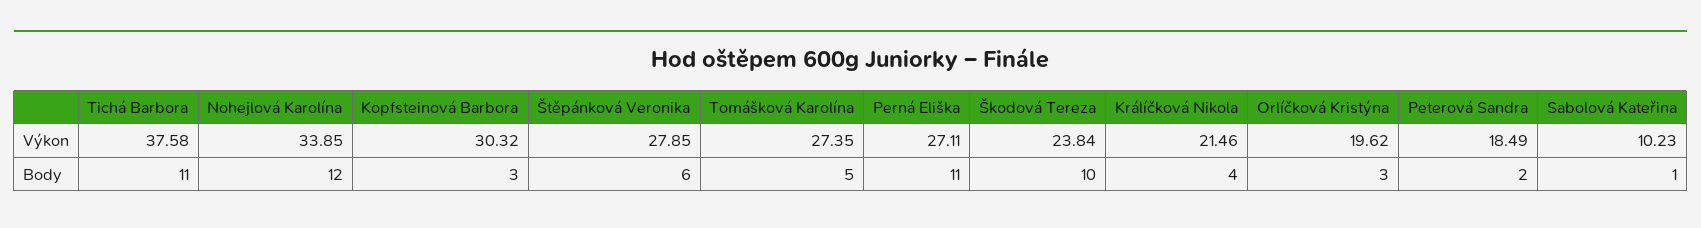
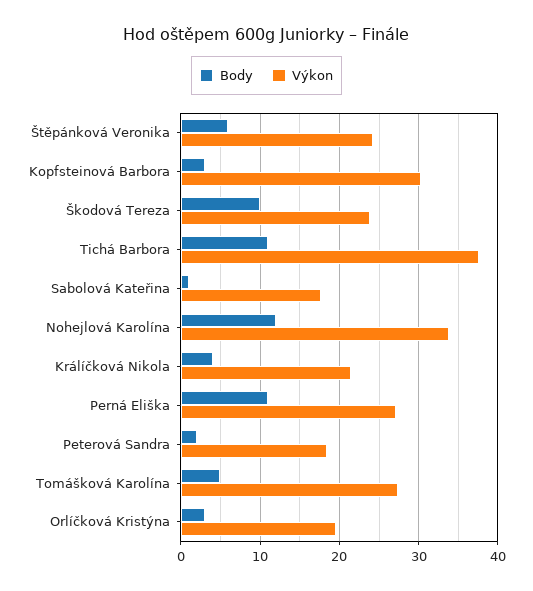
  {
    "Výkon": {
      "Tichá Barbora": 37.58,
      "Nohejlová Karolína": 33.85,
      "Kopfsteinová Barbora": 30.32,
-     "Štěpánková Veronika": 27.85,
+     "Štěpánková Veronika": 24,
      "Tomášková Karolína": 27.35,
      "Perná Eliška": 27.11,
      "Škodová Tereza": 23.84,
      "Králíčková Nikola": 21.46,
      "Orlíčková Kristýna": 19.62,
      "Peterová Sandra": 18.49,
-     "Sabolová Kateřina": 10.23
+     "Sabolová Kateřina": 18
    },
    "Body": {
      "Tichá Barbora": 11,
      "Nohejlová Karolína": 12,
      "Kopfsteinová Barbora": 3,
      "Štěpánková Veronika": 6,
      "Tomášková Karolína": 5,
      "Perná Eliška": 11,
      "Škodová Tereza": 10,
      "Králíčková Nikola": 4,
      "Orlíčková Kristýna": 3,
      "Peterová Sandra": 2,
      "Sabolová Kateřina": 1
    }
  }

